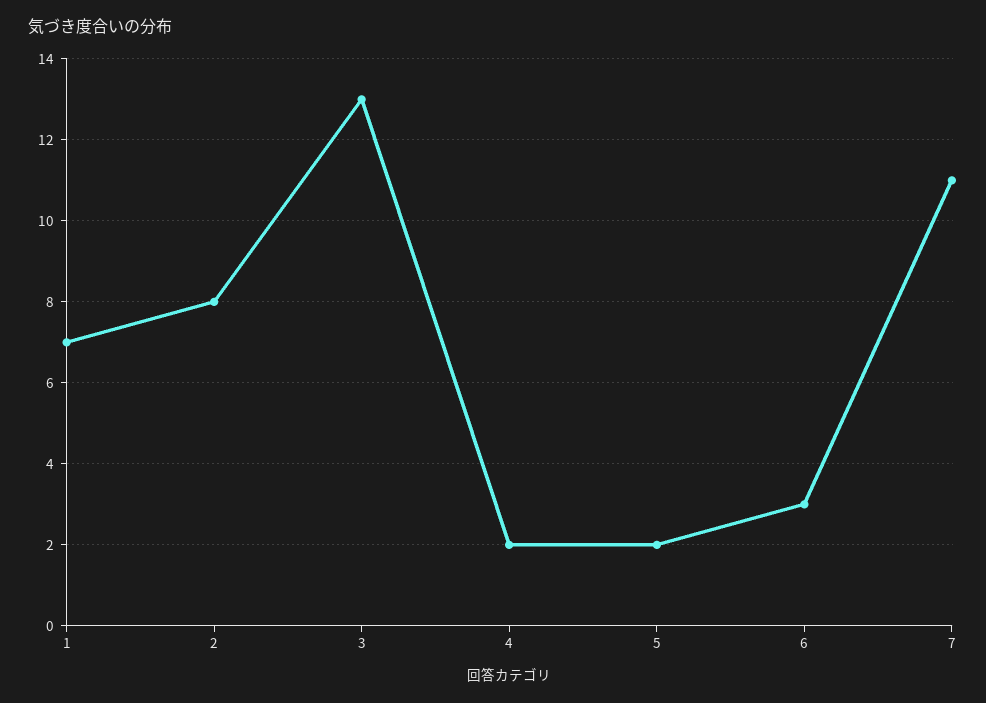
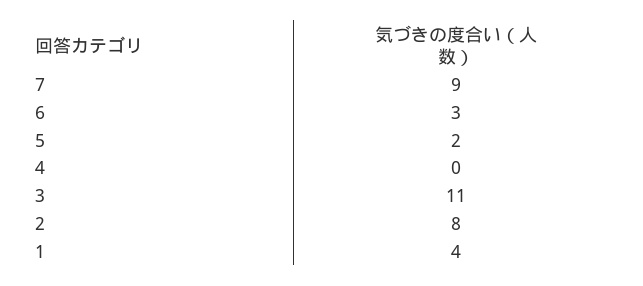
  {
-   "1": 7,
+   "1": 4,
    "2": 8,
-   "3": 13,
+   "3": 11,
-   "4": 2,
+   "4": 0,
    "5": 2,
    "6": 3,
-   "7": 11
+   "7": 9
  }

